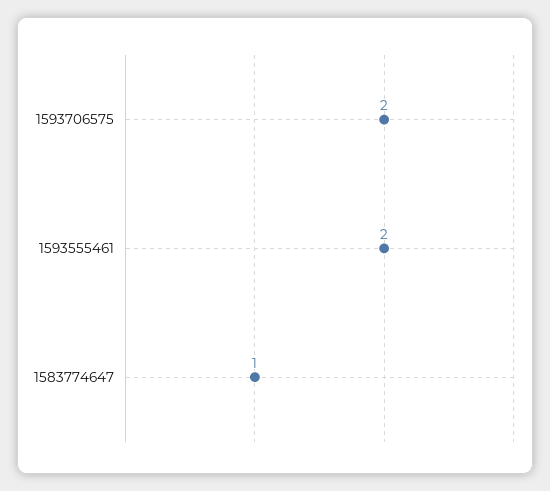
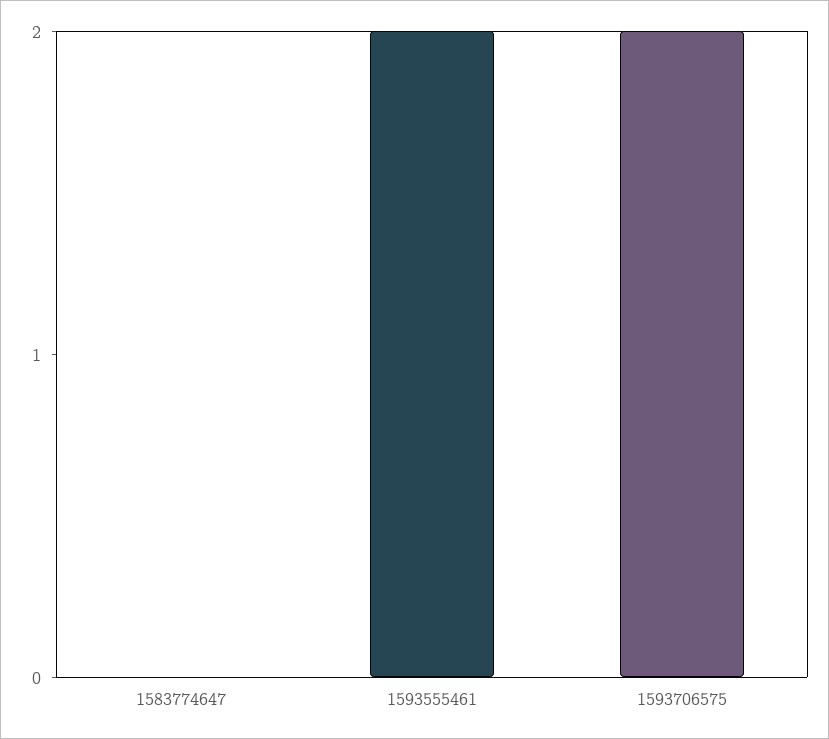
  {
    "1593706575": 2,
    "1593555461": 2,
-   "1583774647": 1
+   "1583774647": 0
  }

